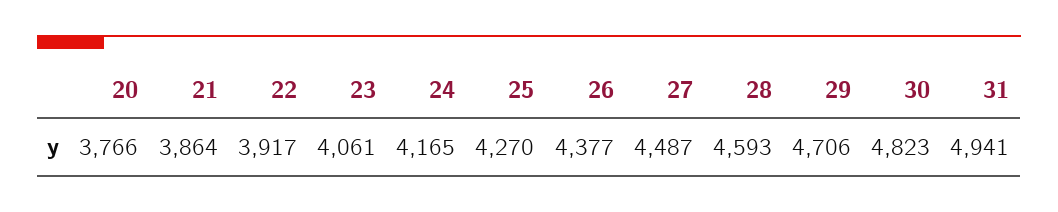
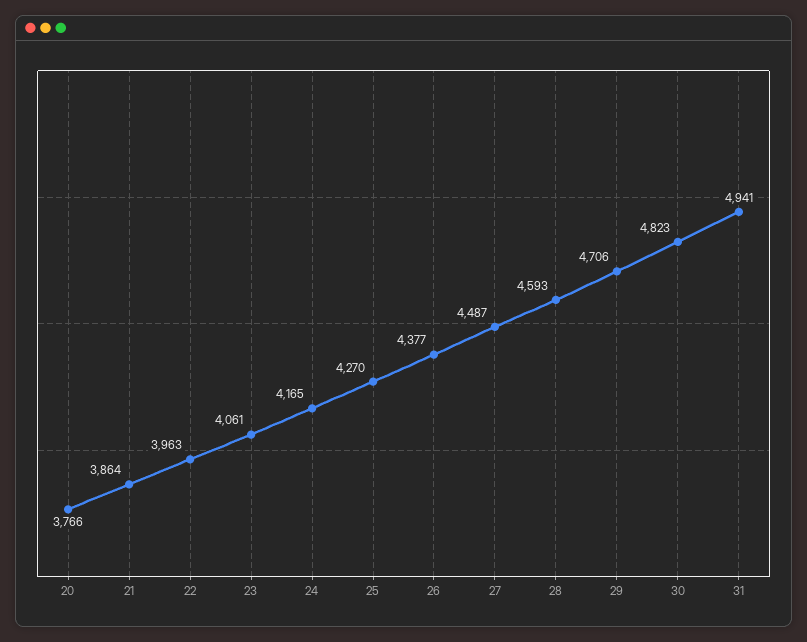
  {
    "20": 3766,
    "21": 3864,
-   "22": 3917,
+   "22": 3963,
    "23": 4061,
    "24": 4165,
    "25": 4270,
    "26": 4377,
    "27": 4487,
    "28": 4593,
    "29": 4706,
    "30": 4823,
    "31": 4941
  }

